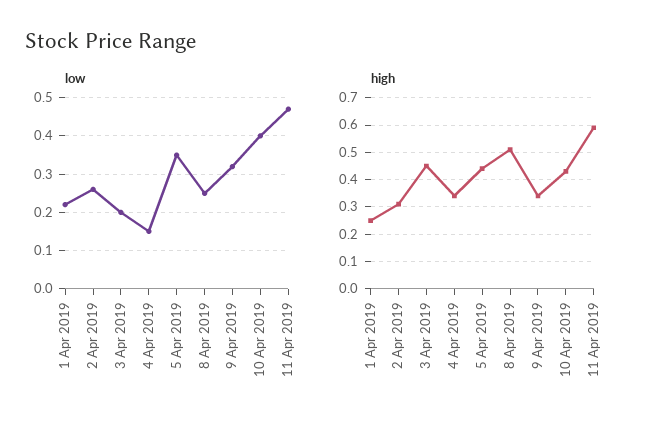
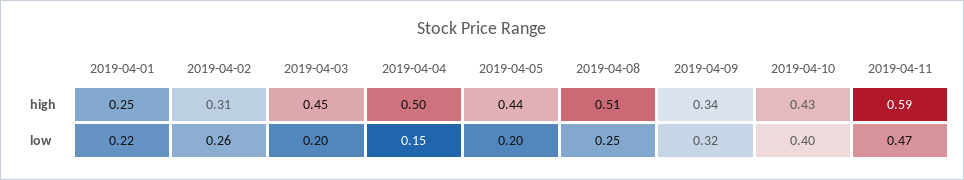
  {
    "low": {
      "1 Apr 2019": 0.22,
      "2 Apr 2019": 0.26,
      "3 Apr 2019": 0.2,
      "4 Apr 2019": 0.15,
-     "5 Apr 2019": 0.35,
+     "5 Apr 2019": 0.2,
      "8 Apr 2019": 0.25,
      "9 Apr 2019": 0.32,
      "10 Apr 2019": 0.4,
      "11 Apr 2019": 0.47
    },
    "high": {
      "1 Apr 2019": 0.25,
      "2 Apr 2019": 0.31,
      "3 Apr 2019": 0.45,
-     "4 Apr 2019": 0.35,
+     "4 Apr 2019": 0.5,
      "5 Apr 2019": 0.44,
      "8 Apr 2019": 0.51,
      "9 Apr 2019": 0.34,
      "10 Apr 2019": 0.43,
      "11 Apr 2019": 0.59
    }
  }

